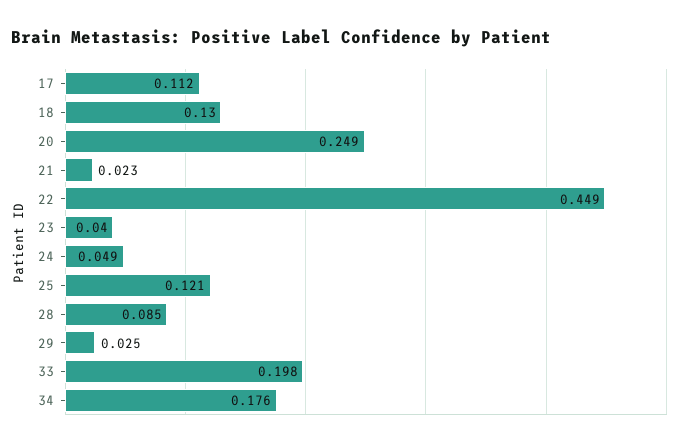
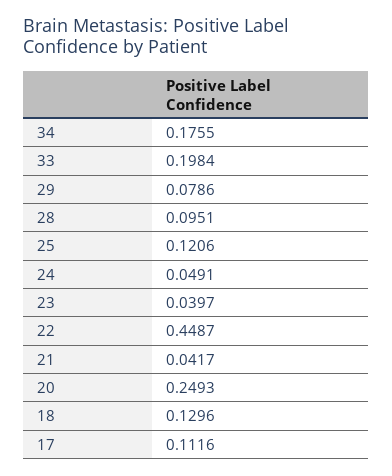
  {
    "17": 0.1116,
    "18": 0.1296,
    "20": 0.2493,
-   "21": 0.023,
+   "21": 0.0417,
    "22": 0.4487,
    "23": 0.0397,
    "24": 0.0491,
    "25": 0.1206,
-   "28": 0.085,
+   "28": 0.0951,
-   "29": 0.025,
+   "29": 0.0786,
    "33": 0.1984,
    "34": 0.1755
  }

